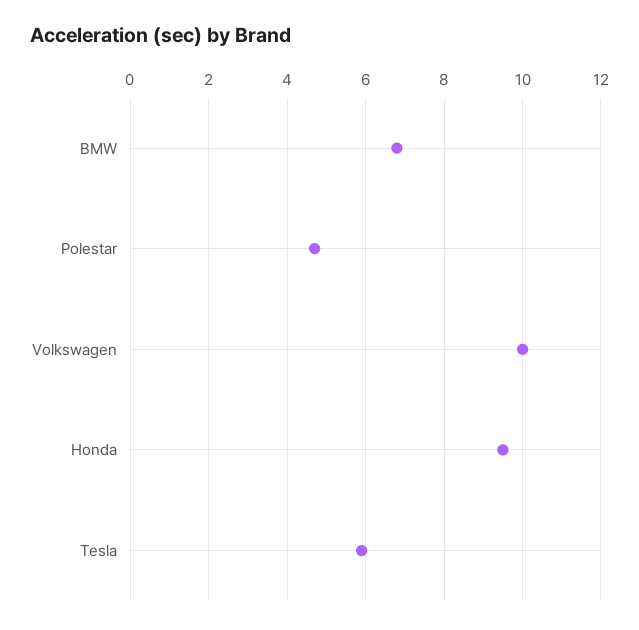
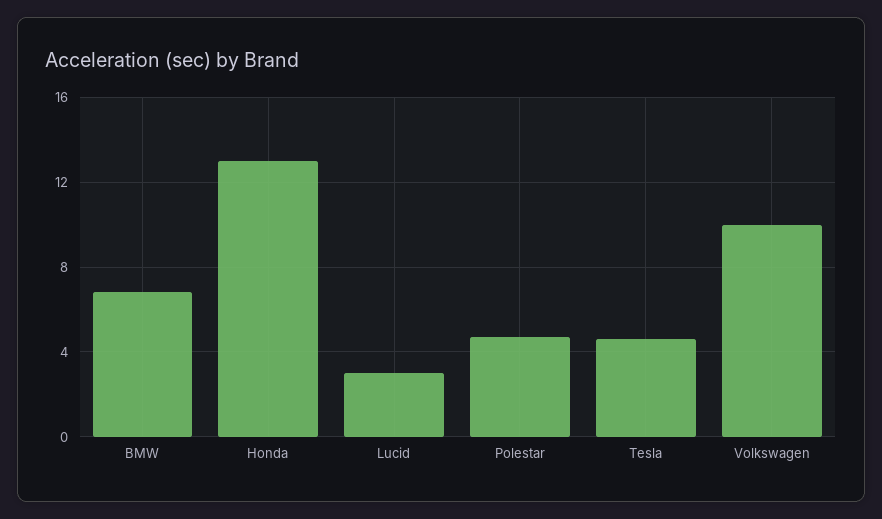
  {
    "BMW": 7,
    "Polestar": 4.5,
    "Volkswagen": 10,
-   "Honda": 9.5,
+   "Honda": 13,
-   "Tesla": 6
+   "Tesla": 4.5,
+   "Lucid": 3
  }

